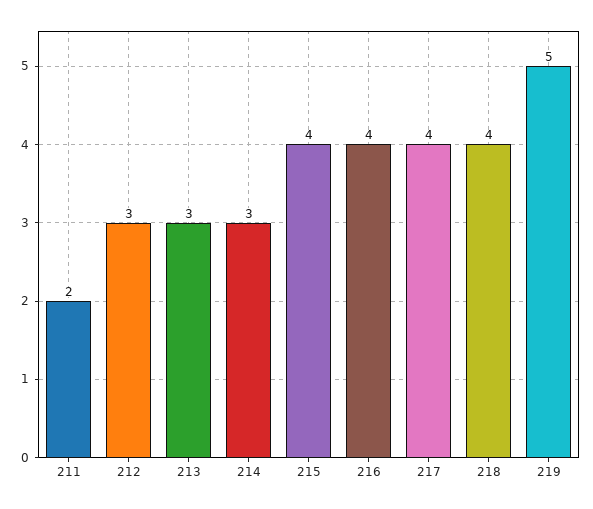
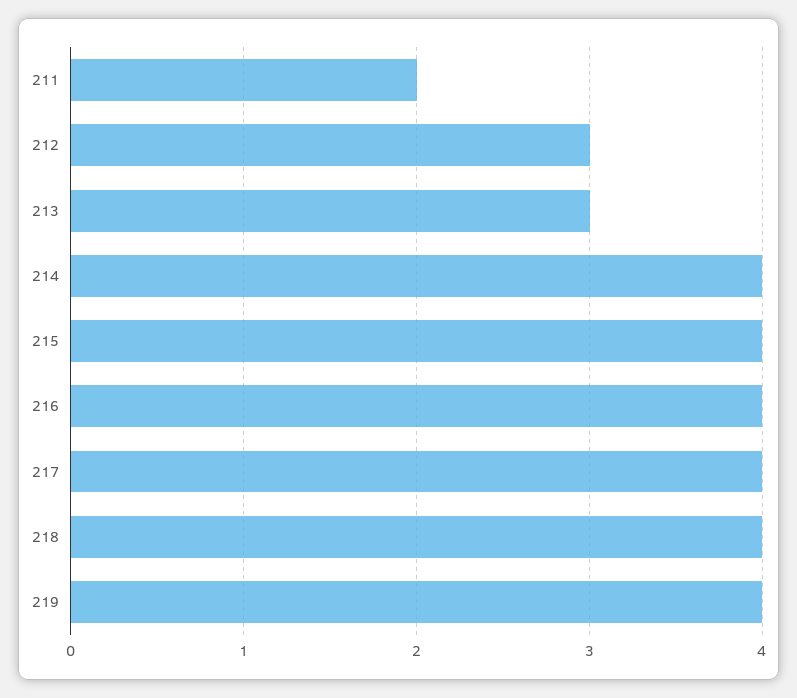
  {
    "211": 2,
    "212": 3,
    "213": 3,
-   "214": 3,
+   "214": 4,
    "215": 4,
    "216": 4,
    "217": 4,
    "218": 4,
-   "219": 5
+   "219": 4
  }

